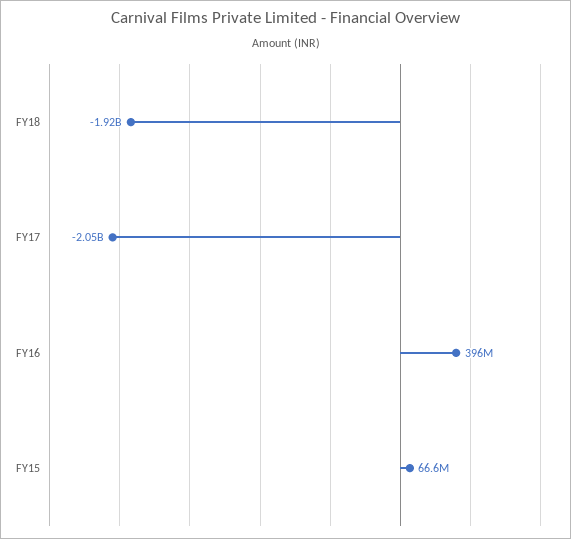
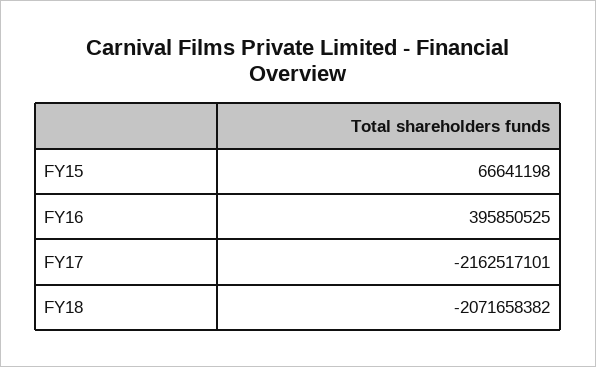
  {
-   "FY18": -1920000000,
+   "FY18": -2071658382,
-   "FY17": -2050000000,
+   "FY17": -2162517101,
    "FY16": 395850525,
    "FY15": 66641198
  }

